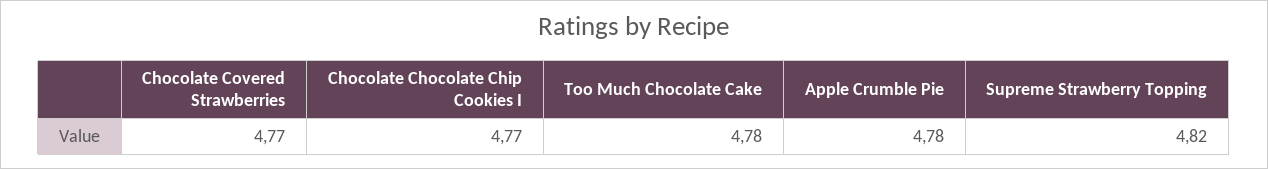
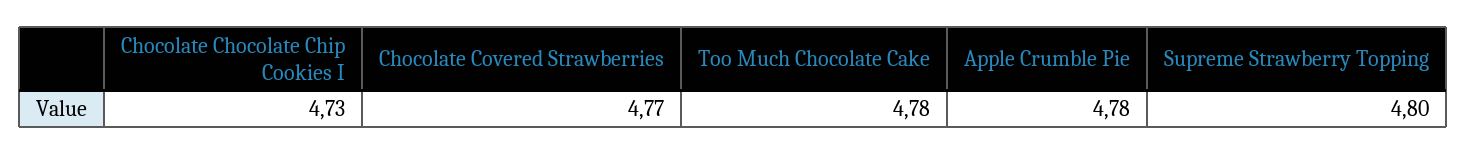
  {
    "Chocolate Covered Strawberries": 4.77,
-   "Chocolate Chocolate Chip Cookies I": 4.77,
+   "Chocolate Chocolate Chip Cookies I": 4.73,
    "Too Much Chocolate Cake": 4.78,
    "Apple Crumble Pie": 4.78,
-   "Supreme Strawberry Topping": 4.82
+   "Supreme Strawberry Topping": 4.8
  }

